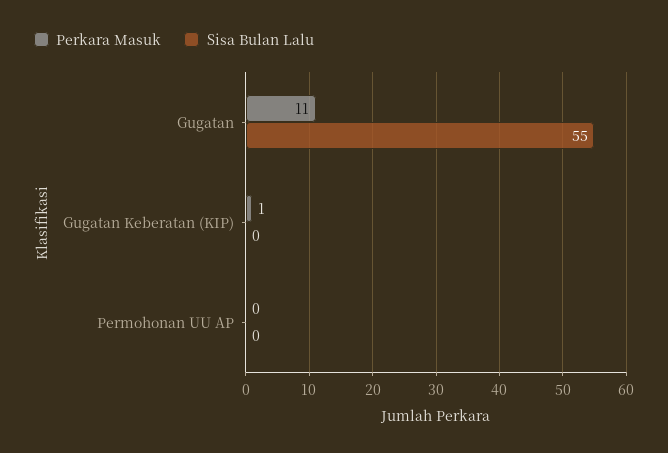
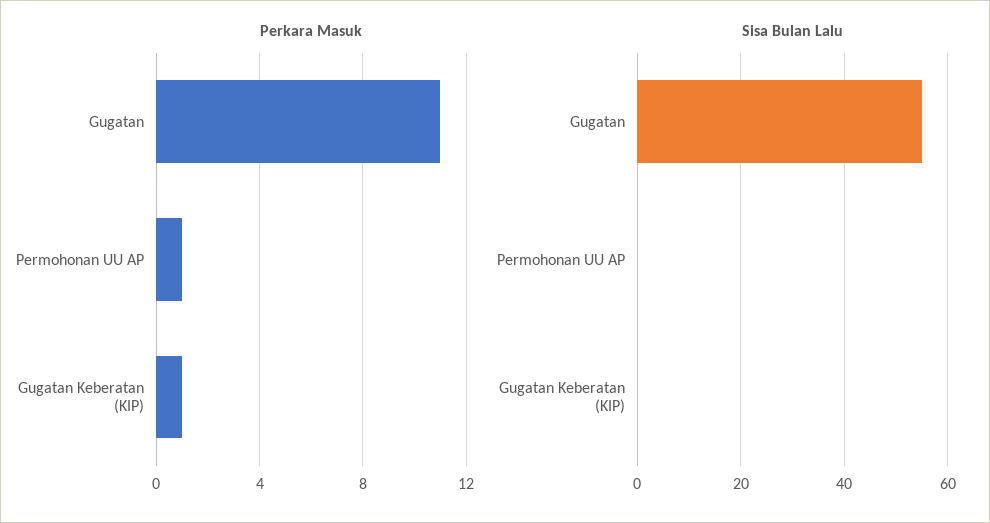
  {
    "Perkara Masuk": {
      "Gugatan": 11,
      "Gugatan Keberatan (KIP)": 1,
-     "Permohonan UU AP": 0
+     "Permohonan UU AP": 1
    },
    "Sisa Bulan Lalu": {
      "Gugatan": 55,
      "Gugatan Keberatan (KIP)": 0,
      "Permohonan UU AP": 0
    }
  }

